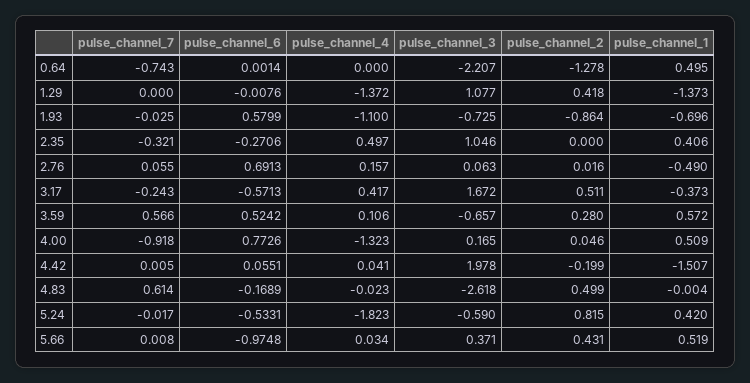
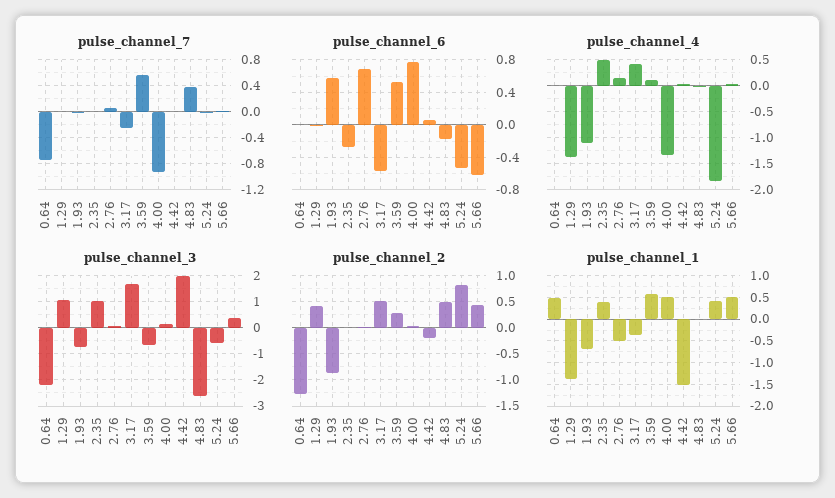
  {
    "pulse_channel_7": {
      "0.64": -0.743,
      "1.29": 0,
      "1.93": -0.025,
-     "2.35": -0.321,
+     "2.35": 0,
      "2.76": 0.055,
      "3.17": -0.243,
      "3.59": 0.566,
      "4.00": -0.918,
      "4.42": 0.005,
-     "4.83": 0.614,
+     "4.83": 0.4,
      "5.24": -0.017,
      "5.66": 0.008
    },
    "pulse_channel_6": {
      "0.64": 0.0014,
      "1.29": -0.0076,
      "1.93": 0.5799,
      "2.35": -0.2706,
      "2.76": 0.6913,
      "3.17": -0.5713,
      "3.59": 0.5242,
      "4.00": 0.7726,
      "4.42": 0.0551,
      "4.83": -0.1689,
      "5.24": -0.5331,
-     "5.66": -0.9748
+     "5.66": -0.6
    },
    "pulse_channel_4": {
      "0.64": 0,
      "1.29": -1.372,
      "1.93": -1.1,
      "2.35": 0.497,
      "2.76": 0.157,
      "3.17": 0.417,
      "3.59": 0.106,
      "4.00": -1.323,
      "4.42": 0.041,
      "4.83": -0.023,
      "5.24": -1.823,
      "5.66": 0.034
    },
    "pulse_channel_3": {
      "0.64": -2.207,
      "1.29": 1.077,
      "1.93": -0.725,
      "2.35": 1.046,
      "2.76": 0.063,
      "3.17": 1.672,
      "3.59": -0.657,
      "4.00": 0.165,
      "4.42": 1.978,
      "4.83": -2.618,
      "5.24": -0.59,
      "5.66": 0.371
    },
    "pulse_channel_2": {
      "0.64": -1.278,
      "1.29": 0.418,
      "1.93": -0.864,
      "2.35": 0,
      "2.76": 0.016,
      "3.17": 0.511,
      "3.59": 0.28,
      "4.00": 0.046,
      "4.42": -0.199,
      "4.83": 0.499,
      "5.24": 0.815,
      "5.66": 0.431
    },
    "pulse_channel_1": {
      "0.64": 0.495,
      "1.29": -1.373,
      "1.93": -0.696,
      "2.35": 0.406,
      "2.76": -0.49,
      "3.17": -0.373,
      "3.59": 0.572,
      "4.00": 0.509,
      "4.42": -1.507,
      "4.83": -0.004,
      "5.24": 0.42,
      "5.66": 0.519
    }
  }

